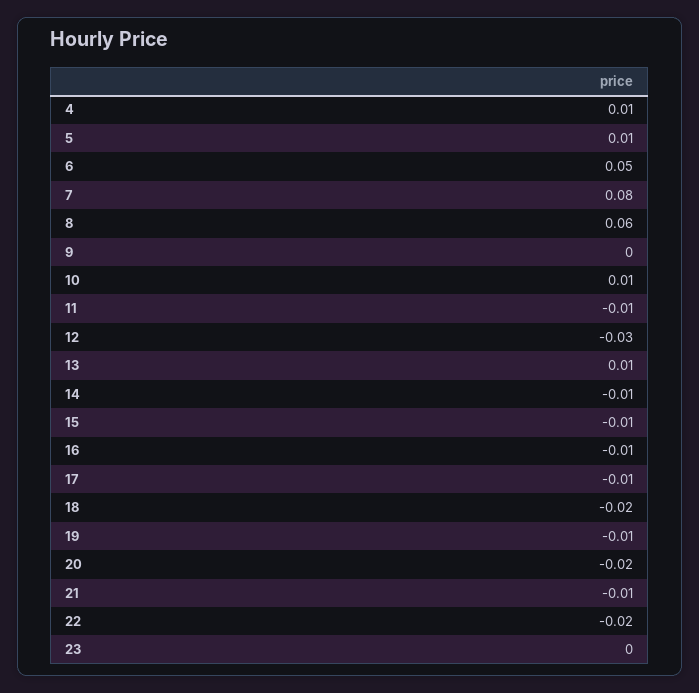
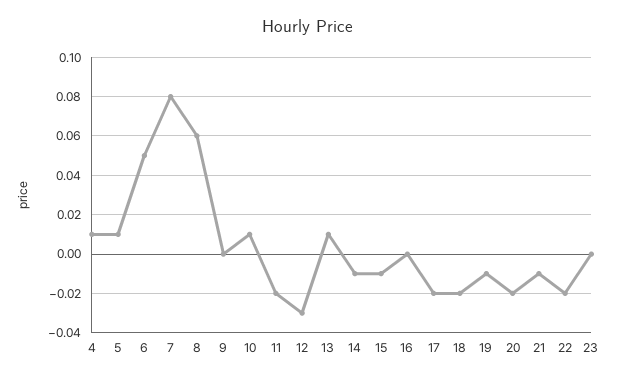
  {
    "4": 0.01,
    "5": 0.01,
    "6": 0.05,
    "7": 0.08,
    "8": 0.06,
    "9": 0,
    "10": 0.01,
-   "11": -0.01,
+   "11": -0.02,
    "12": -0.03,
    "13": 0.01,
    "14": -0.01,
    "15": -0.01,
-   "16": -0.01,
+   "16": 0,
-   "17": -0.01,
+   "17": -0.02,
    "18": -0.02,
    "19": -0.01,
    "20": -0.02,
    "21": -0.01,
    "22": -0.02,
    "23": 0
  }

